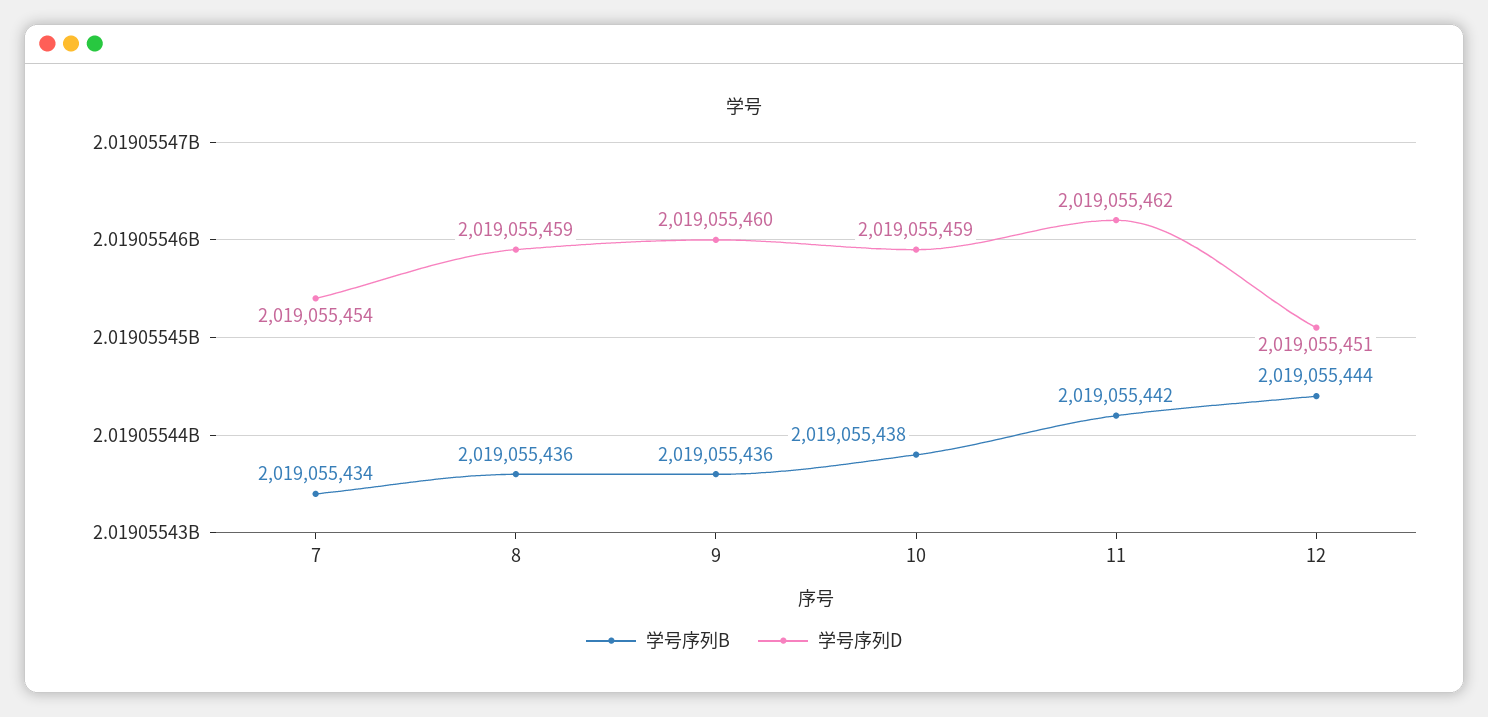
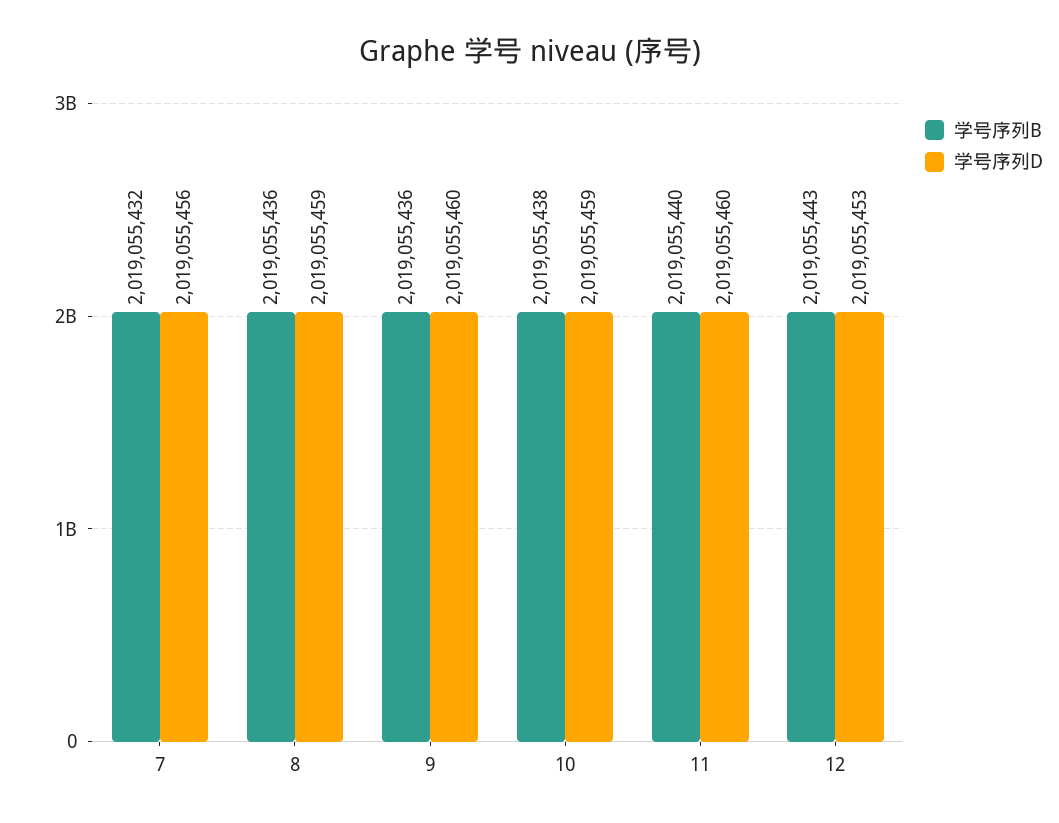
  {
    "学号序列B": {
-     "7": 2019055434,
+     "7": 2019055432,
      "8": 2019055436,
      "9": 2019055436,
      "10": 2019055438,
-     "11": 2019055442,
+     "11": 2019055440,
-     "12": 2019055444
+     "12": 2019055443
    },
    "学号序列D": {
-     "7": 2019055454,
+     "7": 2019055456,
      "8": 2019055459,
      "9": 2019055460,
      "10": 2019055459,
-     "11": 2019055462,
+     "11": 2019055460,
-     "12": 2019055451
+     "12": 2019055453
    }
  }

